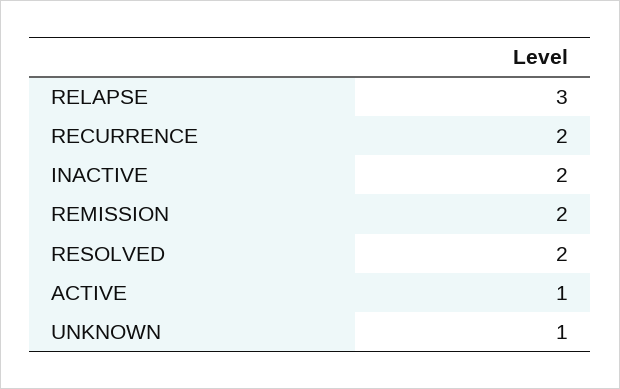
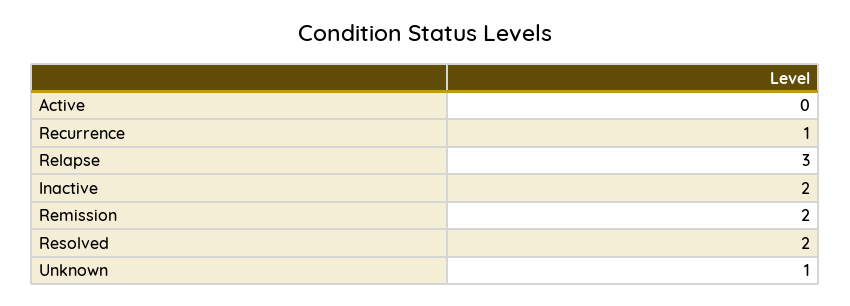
  {
    "RELAPSE": 3,
-   "RECURRENCE": 2,
+   "RECURRENCE": 1,
    "INACTIVE": 2,
    "REMISSION": 2,
    "RESOLVED": 2,
-   "ACTIVE": 1,
+   "ACTIVE": 0,
    "UNKNOWN": 1
  }

